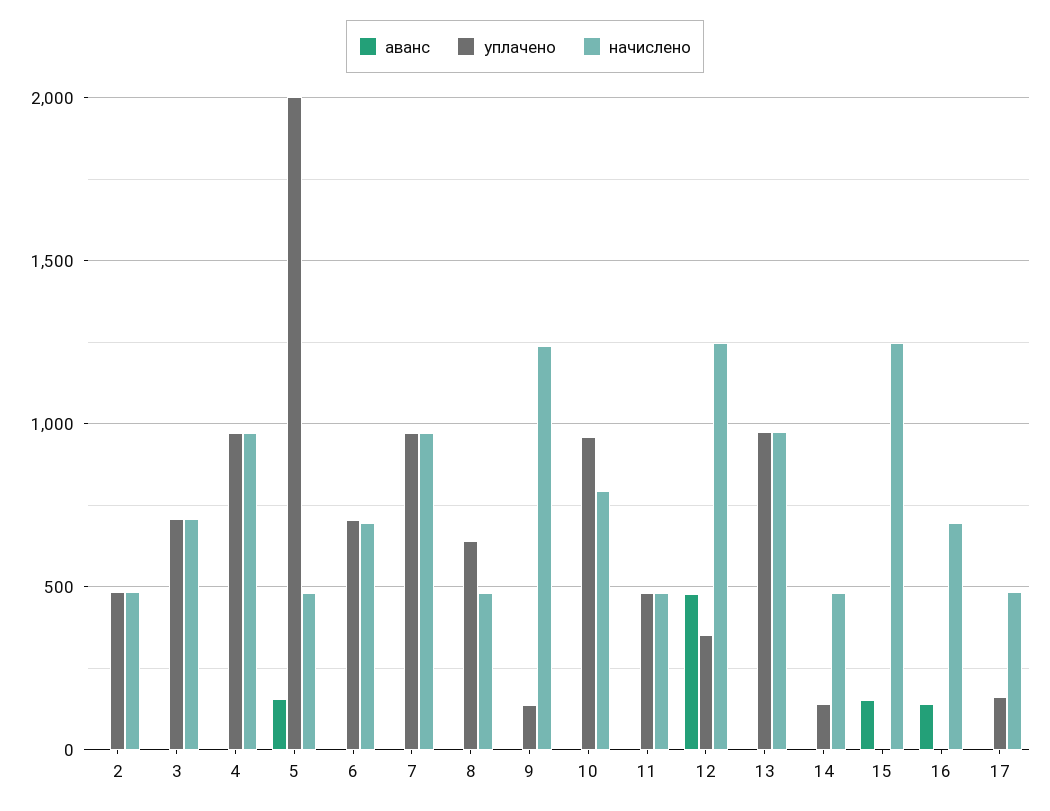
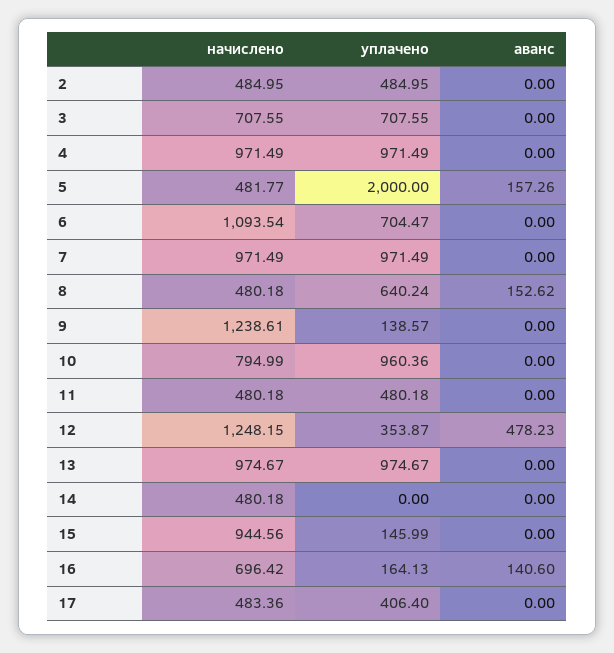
  {
    "аванс": {
      "2": 0,
      "3": 0,
      "4": 0,
      "5": 157.26,
      "6": 0,
      "7": 0,
-     "8": 0,
+     "8": 152.62,
      "9": 0,
      "10": 0,
      "11": 0,
      "12": 478.23,
      "13": 0,
      "14": 0,
-     "15": 150,
+     "15": 0,
      "16": 140.6,
      "17": 0
    },
    "уплачено": {
      "2": 484.95,
      "3": 707.55,
      "4": 971.49,
      "5": 2000,
      "6": 704.47,
      "7": 971.49,
      "8": 640.24,
      "9": 138.57,
      "10": 960.36,
      "11": 480.18,
      "12": 353.87,
      "13": 974.67,
-     "14": 150,
+     "14": 0,
-     "15": 0,
+     "15": 145.99,
-     "16": 0,
+     "16": 164.13,
-     "17": 150
+     "17": 406.4
    },
    "начислено": {
      "2": 484.95,
      "3": 707.55,
      "4": 971.49,
      "5": 481.77,
-     "6": 700,
+     "6": 1093.54,
      "7": 971.49,
      "8": 480.18,
      "9": 1238.61,
      "10": 794.99,
      "11": 480.18,
      "12": 1248.15,
      "13": 974.67,
      "14": 480.18,
-     "15": 1250,
+     "15": 944.56,
      "16": 696.42,
      "17": 483.36
    }
  }

